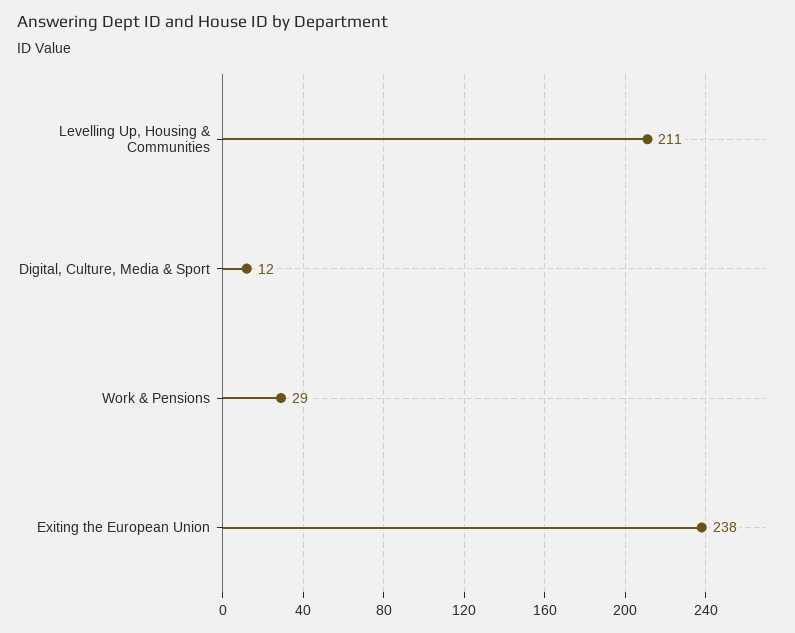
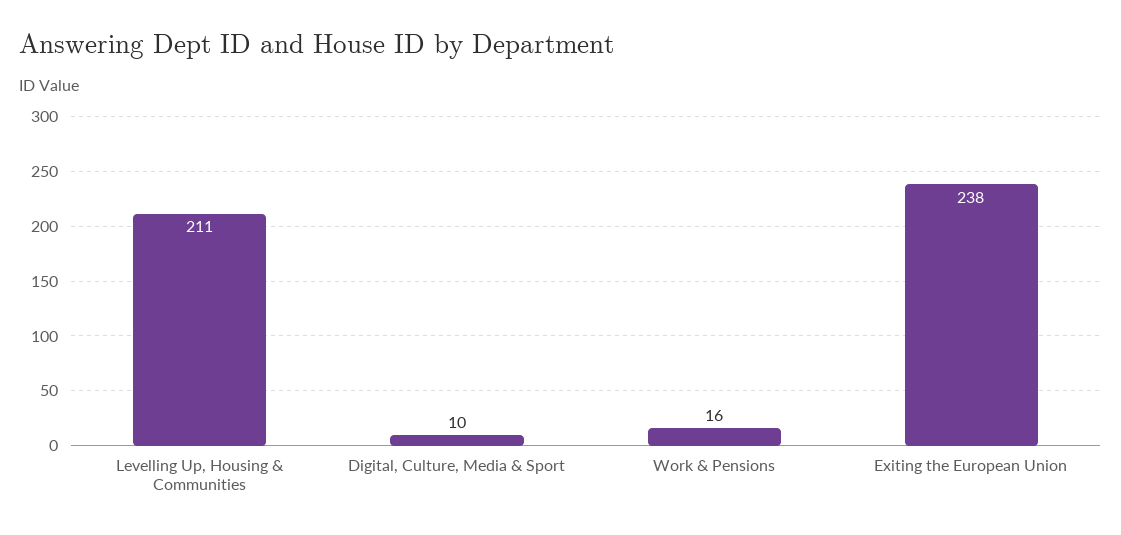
  {
    "Levelling Up, Housing & Communities": 211,
-   "Digital, Culture, Media & Sport": 12,
+   "Digital, Culture, Media & Sport": 10,
-   "Work & Pensions": 29,
+   "Work & Pensions": 16,
    "Exiting the European Union": 238
  }

